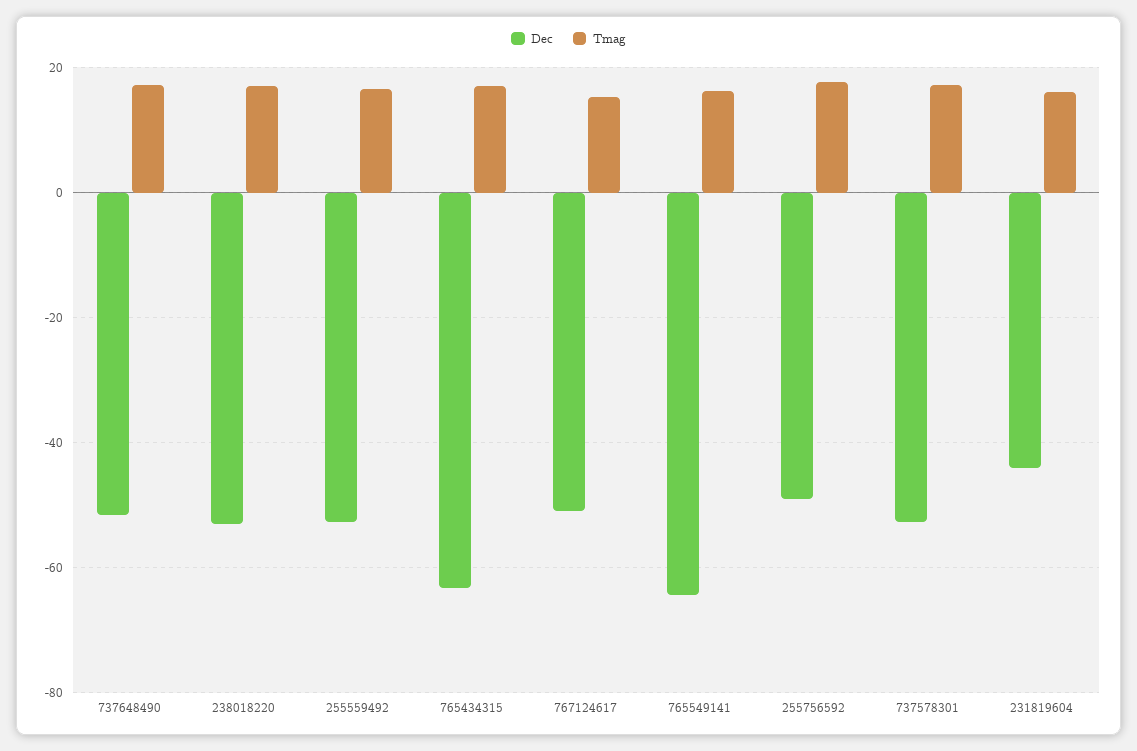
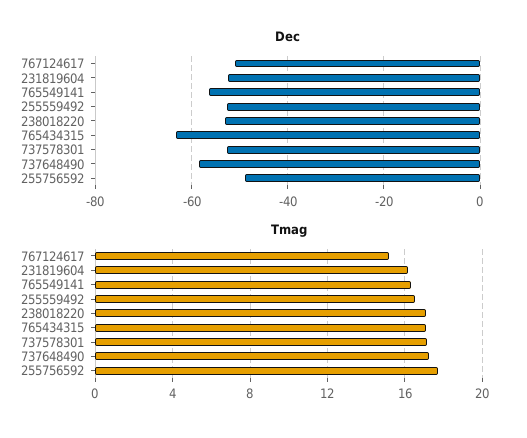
  {
    "Dec": {
-     "737648490": -52,
+     "737648490": -58,
      "238018220": -54,
      "255559492": -52,
      "765434315": -64,
      "767124617": -52,
-     "765549141": -64,
+     "765549141": -56,
      "255756592": -48,
      "737578301": -52,
-     "231819604": -44
+     "231819604": -52
    },
    "Tmag": {
      "737648490": 17.5,
      "238018220": 17,
      "255559492": 16.5,
      "765434315": 17,
      "767124617": 15,
      "765549141": 16.5,
      "255756592": 17.5,
      "737578301": 17,
      "231819604": 16
    }
  }

